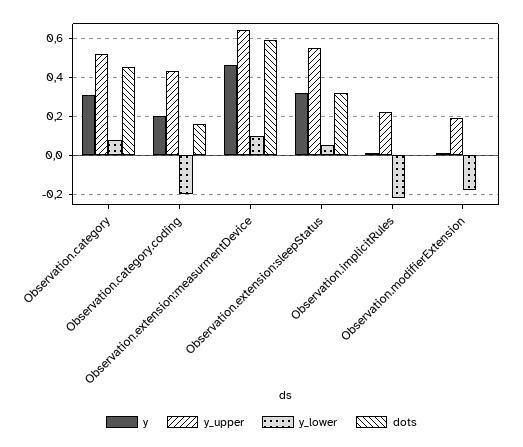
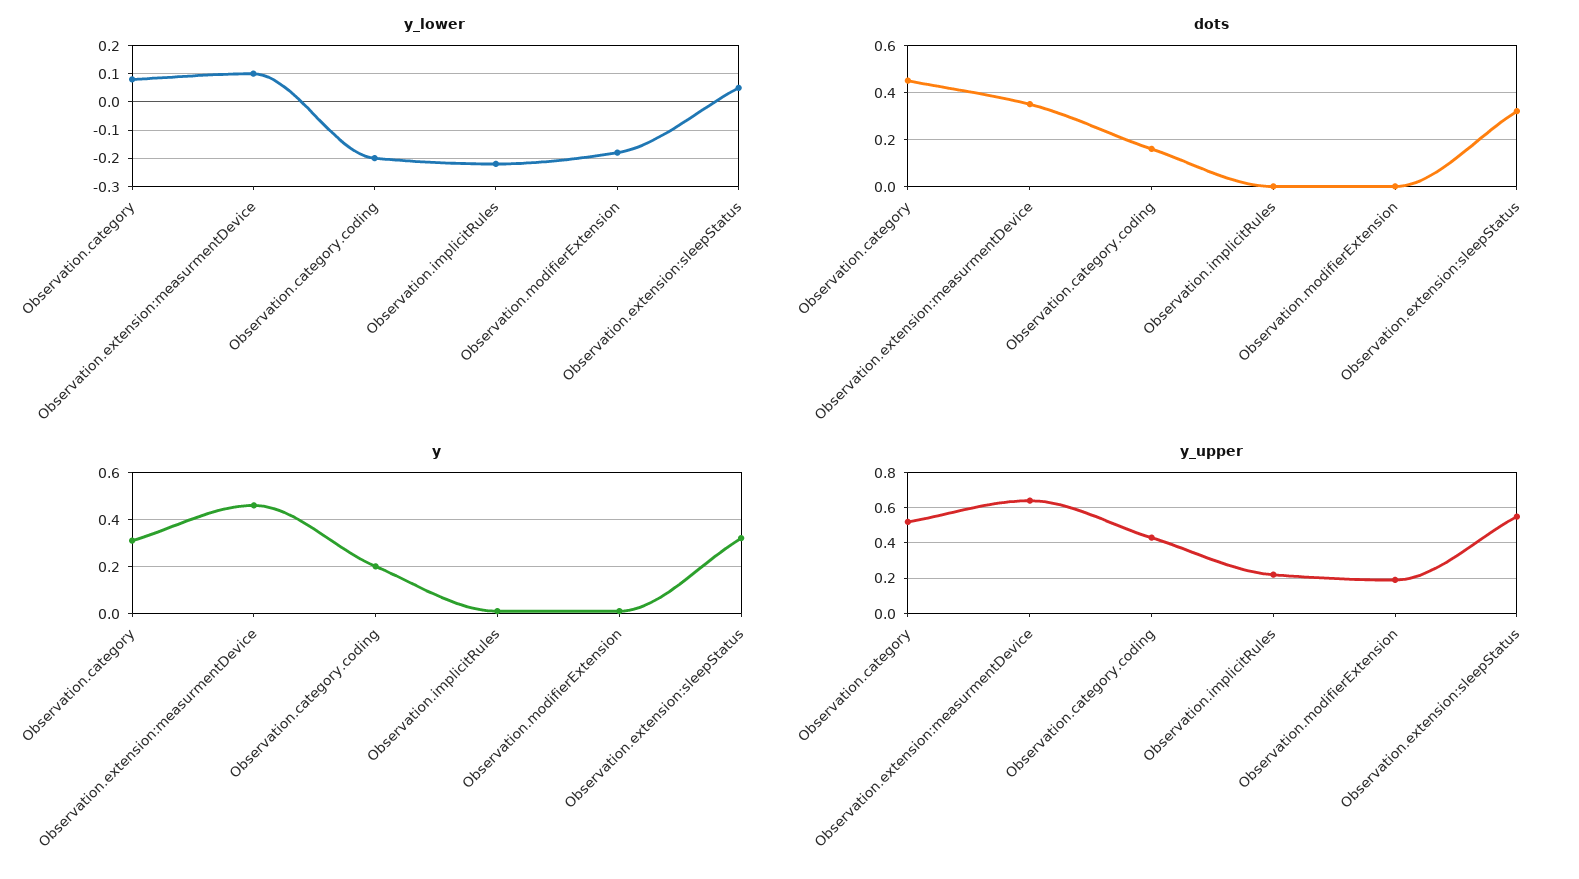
  {
    "y": {
      "Observation.category": 0.3,
      "Observation.category.coding": 0.2,
      "Observation.extension:measurmentDevice": 0.45,
      "Observation.extension:sleepStatus": 0.3,
      "Observation.implicitRules": 0,
      "Observation.modifierExtension": 0
    },
    "y_upper": {
      "Observation.category": 0.5,
      "Observation.category.coding": 0.45,
      "Observation.extension:measurmentDevice": 0.65,
      "Observation.extension:sleepStatus": 0.55,
      "Observation.implicitRules": 0.2,
      "Observation.modifierExtension": 0.2
    },
    "y_lower": {
      "Observation.category": 0.1,
      "Observation.category.coding": -0.2,
      "Observation.extension:measurmentDevice": 0.1,
      "Observation.extension:sleepStatus": 0.05,
      "Observation.implicitRules": -0.2,
      "Observation.modifierExtension": -0.2
    },
    "dots": {
      "Observation.category": 0.45,
      "Observation.category.coding": 0.15,
-     "Observation.extension:measurmentDevice": 0.6,
+     "Observation.extension:measurmentDevice": 0.35,
      "Observation.extension:sleepStatus": 0.3,
      "Observation.implicitRules": 0,
      "Observation.modifierExtension": 0
    }
  }

